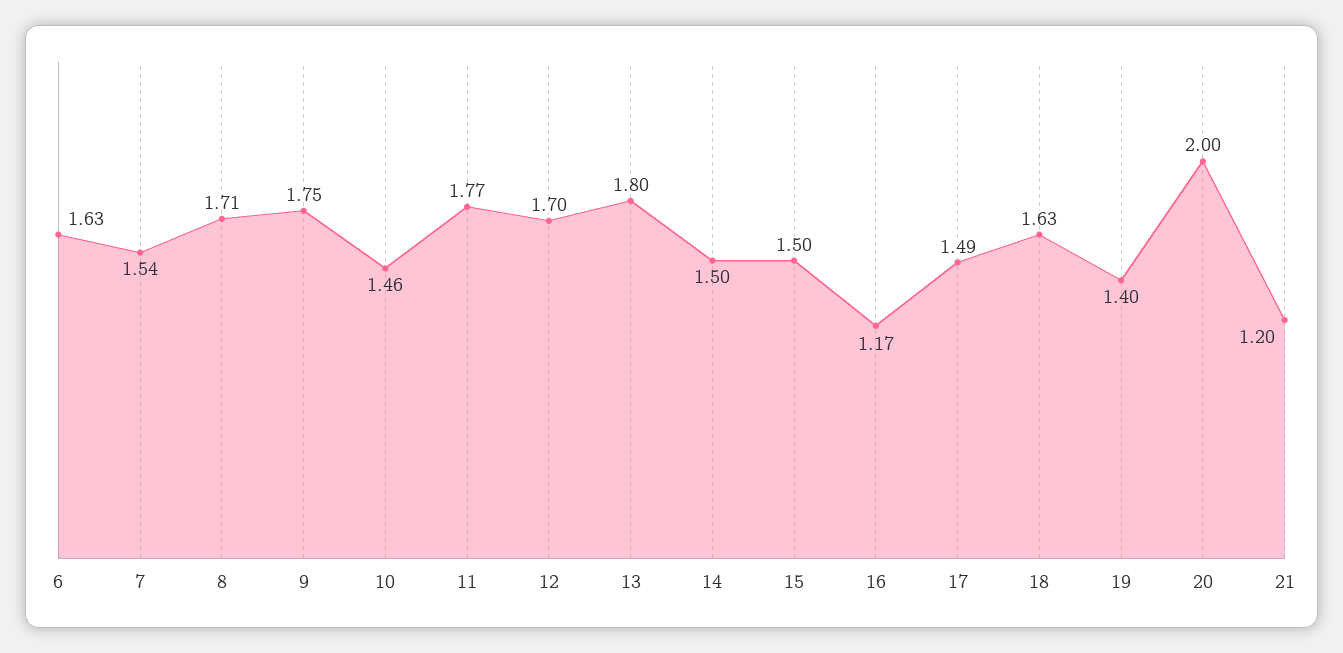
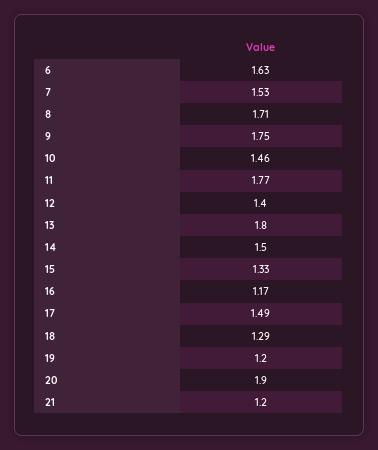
  {
    "6": 1.63,
-   "7": 1.54,
+   "7": 1.53,
    "8": 1.71,
    "9": 1.75,
    "10": 1.46,
    "11": 1.77,
-   "12": 1.7,
+   "12": 1.4,
    "13": 1.8,
    "14": 1.5,
-   "15": 1.5,
+   "15": 1.33,
    "16": 1.17,
    "17": 1.49,
-   "18": 1.63,
+   "18": 1.29,
-   "19": 1.4,
+   "19": 1.2,
-   "20": 2,
+   "20": 1.9,
    "21": 1.2
  }

